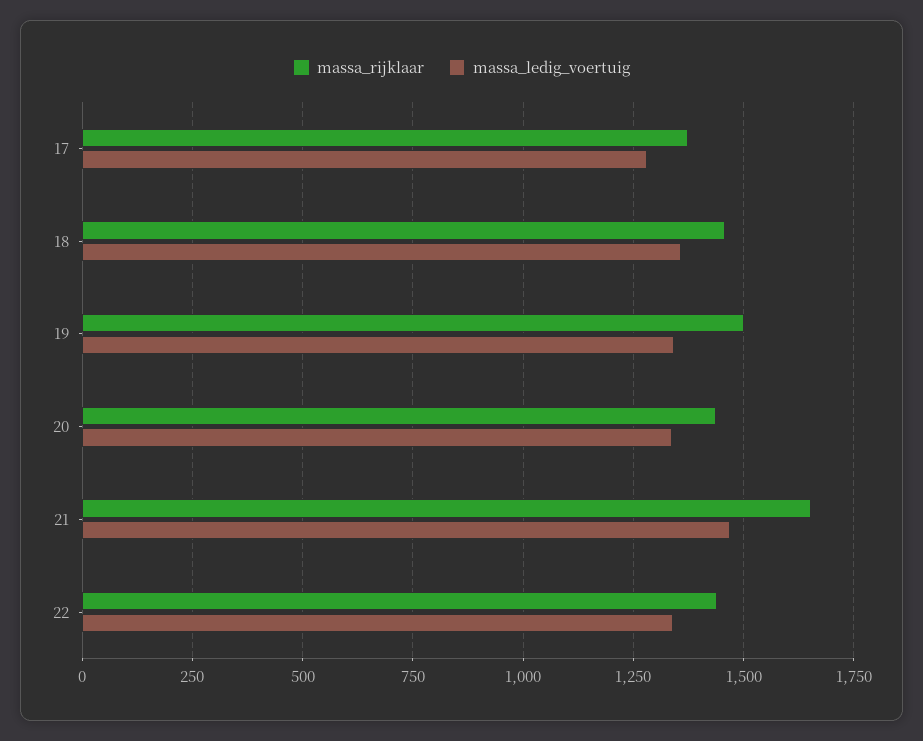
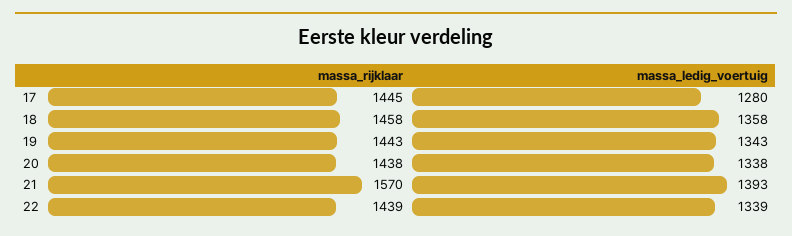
  {
    "massa_rijklaar": {
-     "17": 1375,
+     "17": 1445,
      "18": 1458,
-     "19": 1500,
+     "19": 1443,
      "20": 1438,
-     "21": 1650,
+     "21": 1570,
      "22": 1439
    },
    "massa_ledig_voertuig": {
      "17": 1280,
      "18": 1358,
      "19": 1343,
      "20": 1338,
-     "21": 1475,
+     "21": 1393,
      "22": 1339
    }
  }

